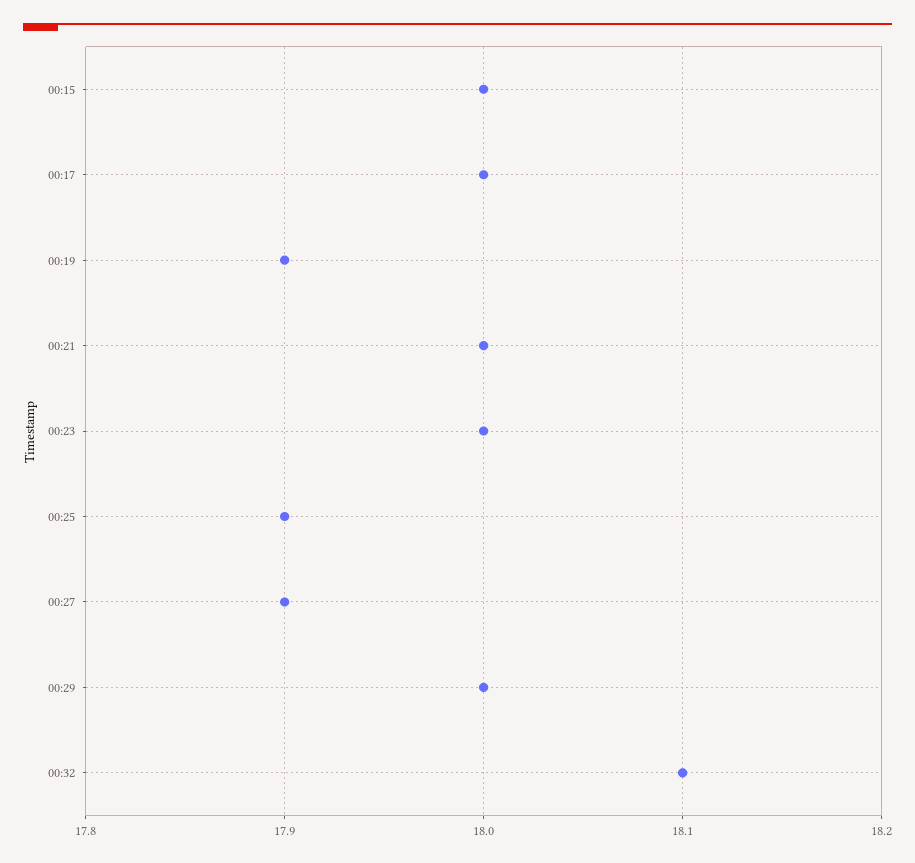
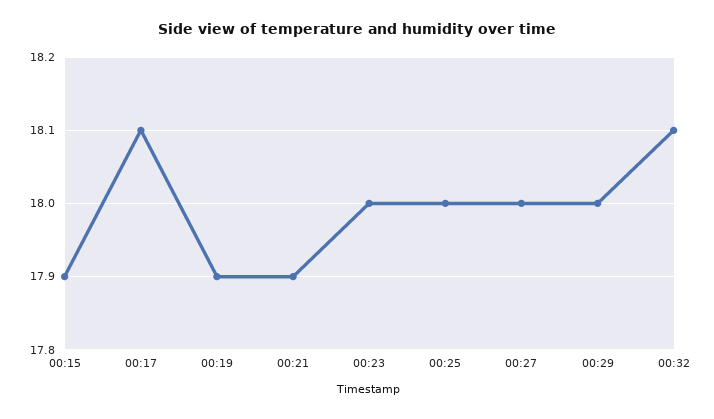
  {
-   "00:15": 18,
+   "00:15": 17.9,
-   "00:17": 18,
+   "00:17": 18.1,
    "00:19": 17.9,
-   "00:21": 18,
+   "00:21": 17.9,
    "00:23": 18,
-   "00:25": 17.9,
+   "00:25": 18,
-   "00:27": 17.9,
+   "00:27": 18,
    "00:29": 18,
    "00:32": 18.1
  }

